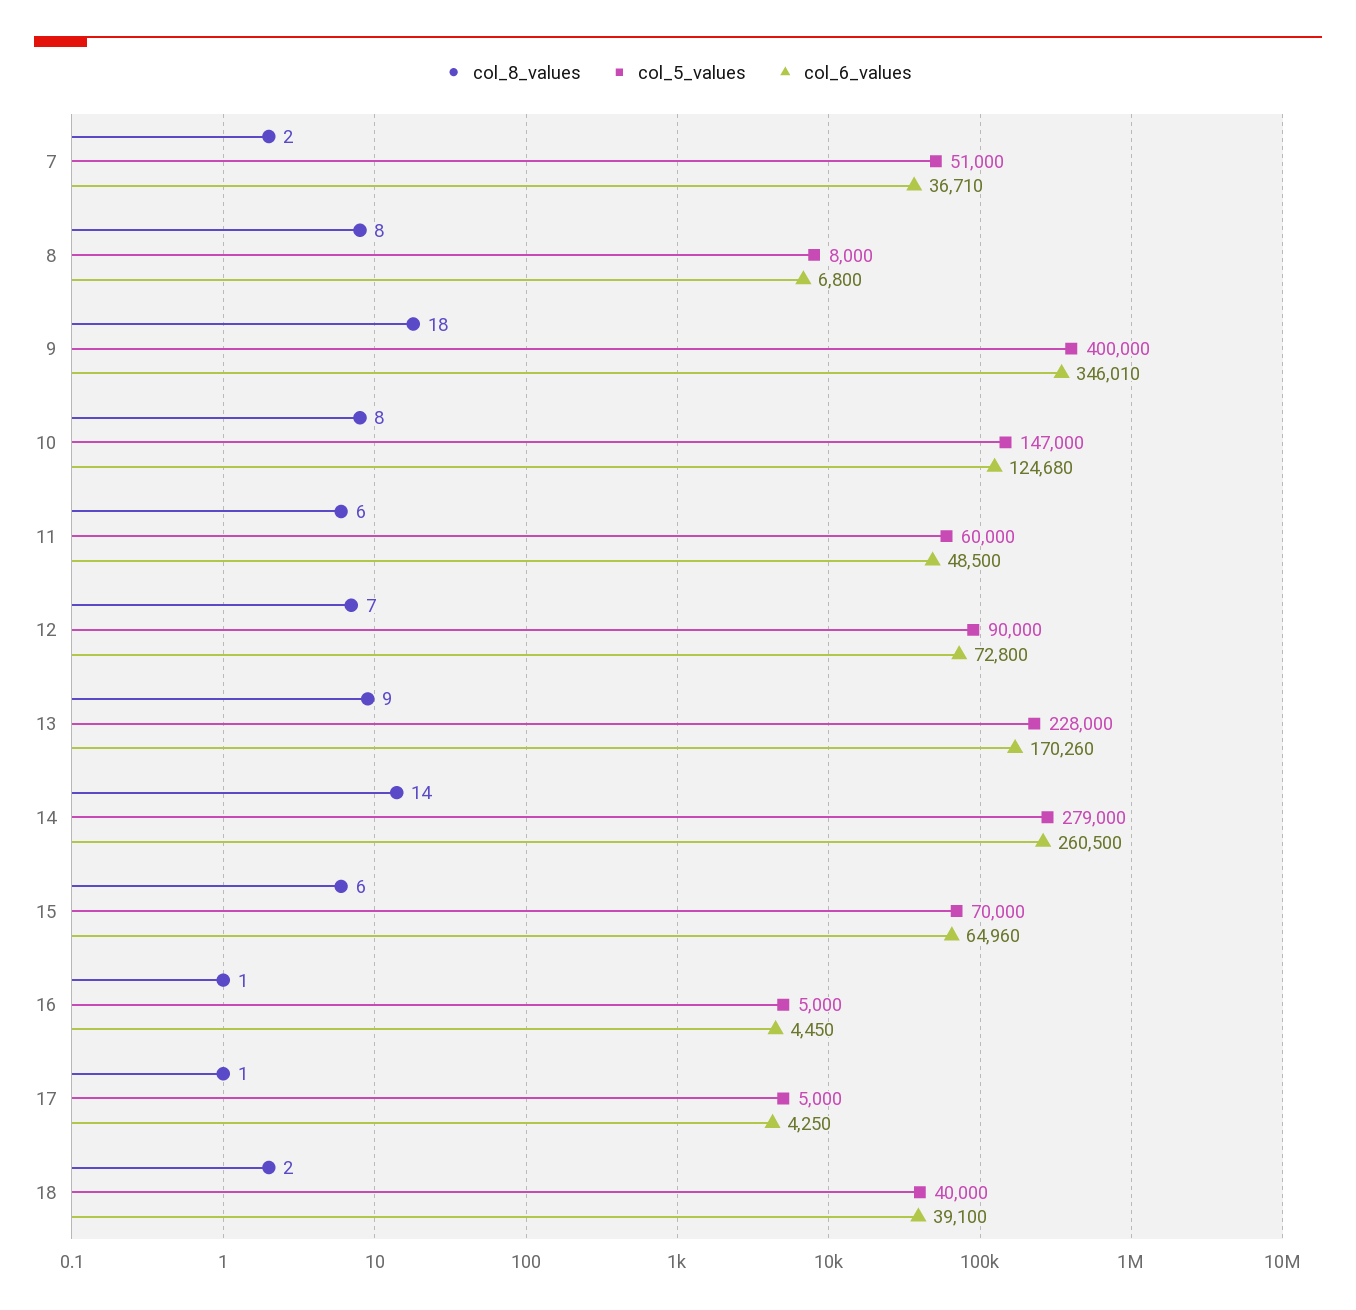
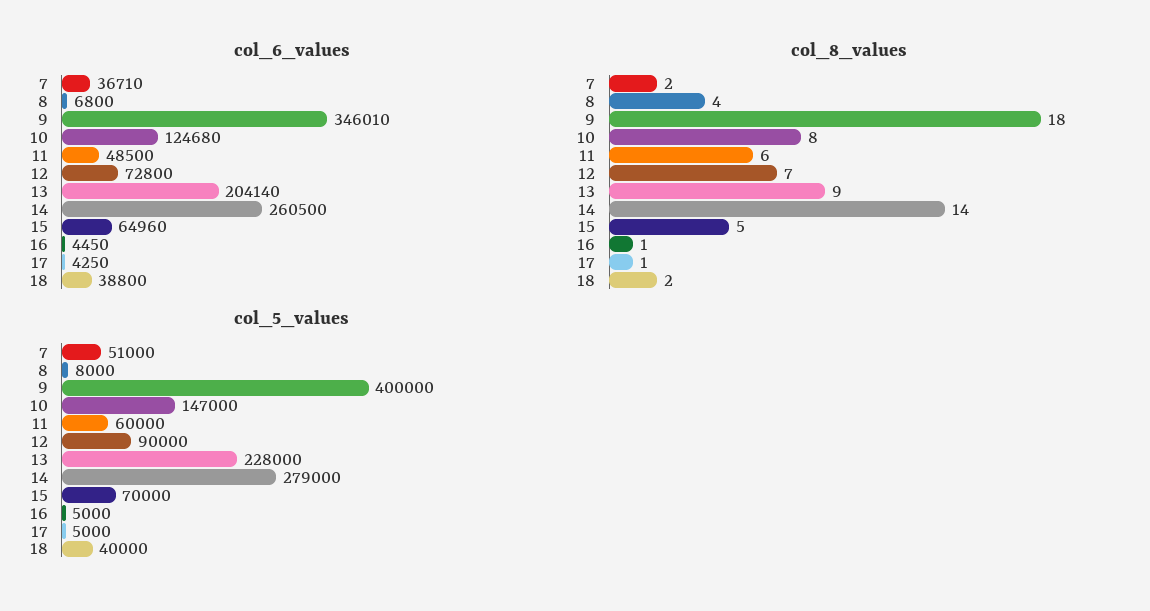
  {
    "col_8_values": {
      "7": 2,
-     "8": 8,
+     "8": 4,
      "9": 18,
      "10": 8,
      "11": 6,
      "12": 7,
      "13": 9,
      "14": 14,
-     "15": 6,
+     "15": 5,
      "16": 1,
      "17": 1,
      "18": 2
    },
    "col_5_values": {
      "7": 51000,
      "8": 8000,
      "9": 400000,
      "10": 147000,
      "11": 60000,
      "12": 90000,
      "13": 228000,
      "14": 279000,
      "15": 70000,
      "16": 5000,
      "17": 5000,
      "18": 40000
    },
    "col_6_values": {
      "7": 36710,
      "8": 6800,
      "9": 346010,
      "10": 124680,
      "11": 48500,
      "12": 72800,
-     "13": 170260,
+     "13": 204140,
      "14": 260500,
      "15": 64960,
      "16": 4450,
      "17": 4250,
-     "18": 39100
+     "18": 38800
    }
  }

